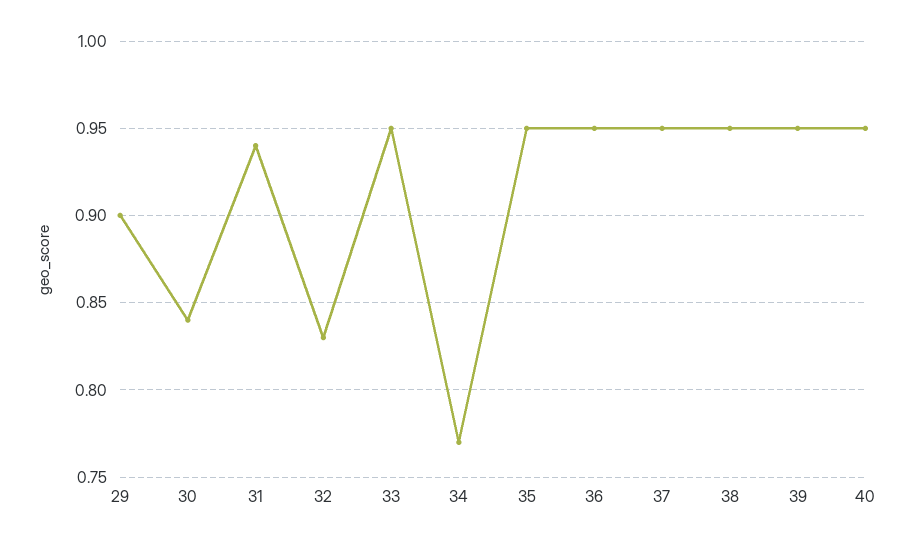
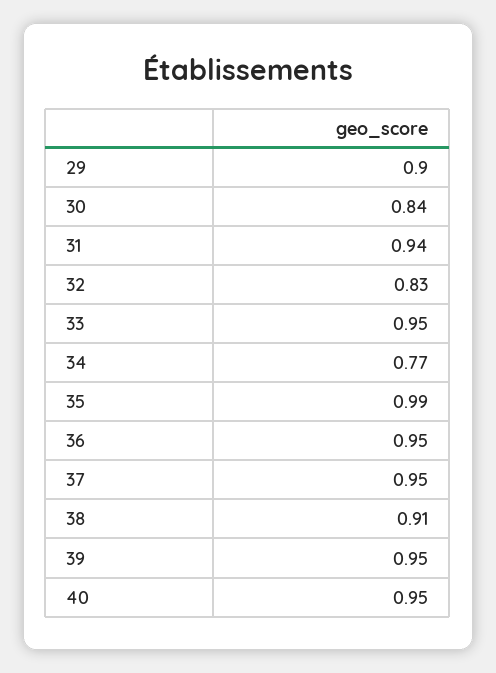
  {
    "29": 0.9,
    "30": 0.84,
    "31": 0.94,
    "32": 0.83,
    "33": 0.95,
    "34": 0.77,
-   "35": 0.95,
+   "35": 0.99,
    "36": 0.95,
    "37": 0.95,
-   "38": 0.95,
+   "38": 0.91,
    "39": 0.95,
    "40": 0.95
  }

